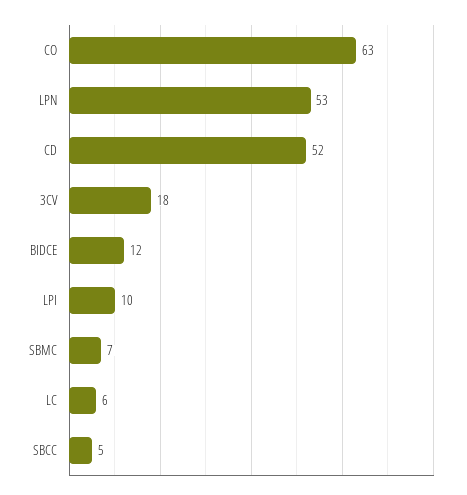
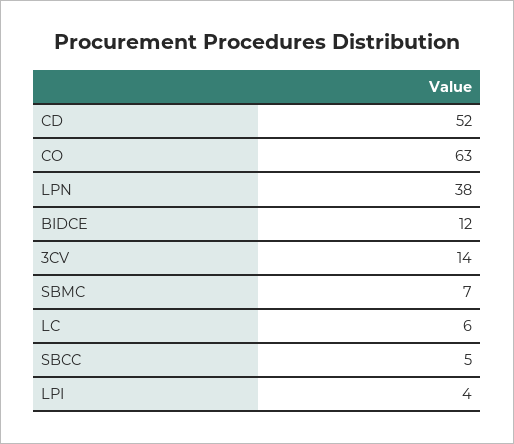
  {
    "CO": 63,
-   "LPN": 53,
+   "LPN": 38,
    "CD": 52,
-   "3CV": 18,
+   "3CV": 14,
    "BIDCE": 12,
-   "LPI": 10,
+   "LPI": 4,
    "SBMC": 7,
    "LC": 6,
    "SBCC": 5
  }

